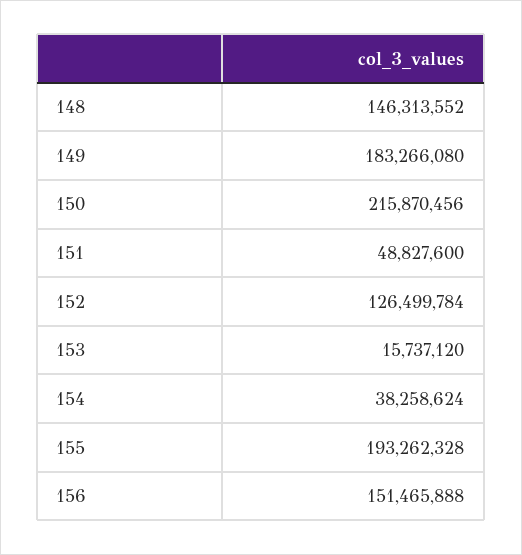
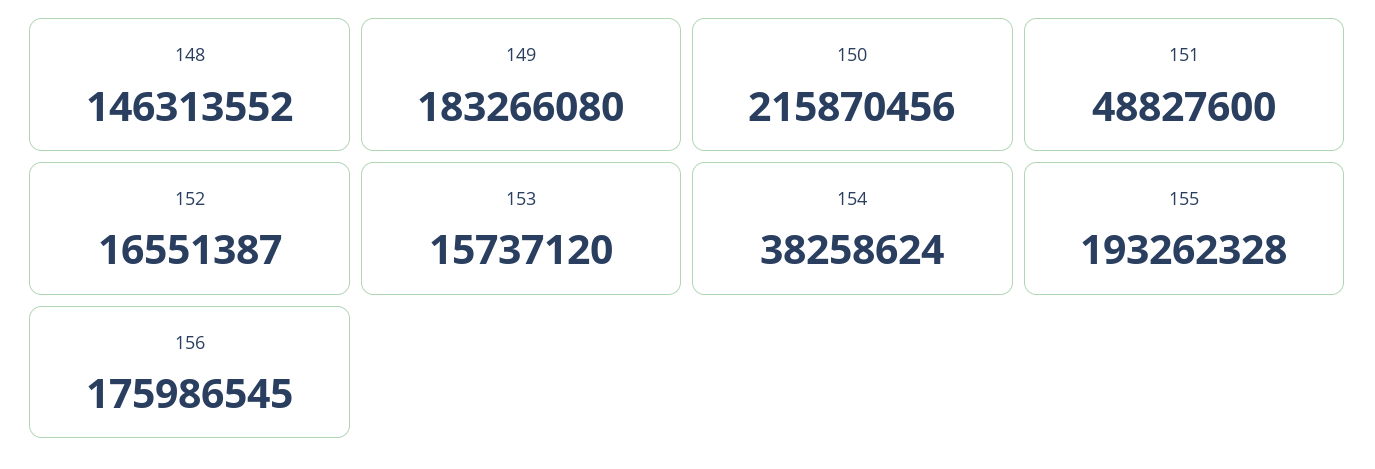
  {
    "148": 146313552,
    "149": 183266080,
    "150": 215870456,
    "151": 48827600,
-   "152": 126499784,
+   "152": 16551387,
    "153": 15737120,
    "154": 38258624,
    "155": 193262328,
-   "156": 151465888
+   "156": 175986545
  }

